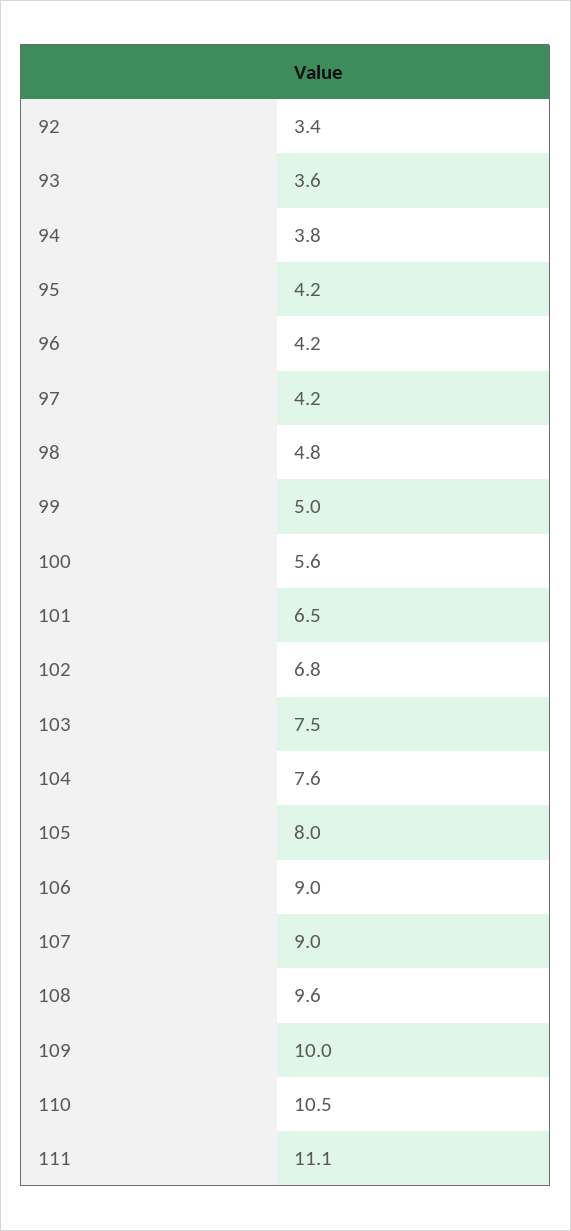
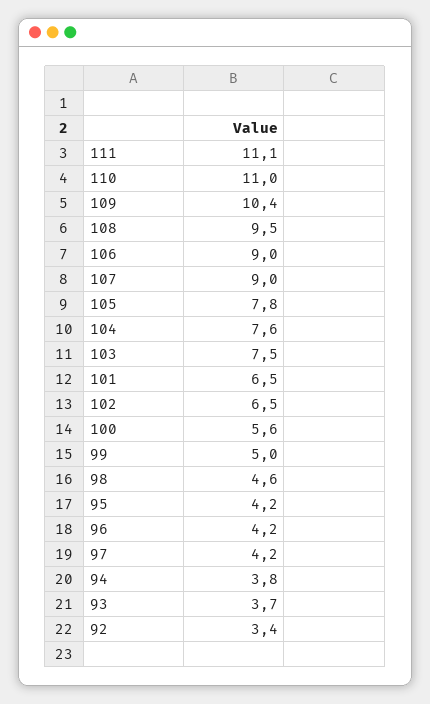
  {
    "92": 3.4,
-   "93": 3.6,
+   "93": 3.7,
    "94": 3.8,
    "95": 4.2,
    "96": 4.2,
    "97": 4.2,
-   "98": 4.8,
+   "98": 4.6,
    "99": 5,
    "100": 5.6,
    "101": 6.5,
-   "102": 6.8,
+   "102": 6.5,
    "103": 7.5,
    "104": 7.6,
-   "105": 8,
+   "105": 7.8,
    "106": 9,
    "107": 9,
-   "108": 9.6,
+   "108": 9.5,
-   "109": 10,
+   "109": 10.4,
-   "110": 10.5,
+   "110": 11,
    "111": 11.1
  }

